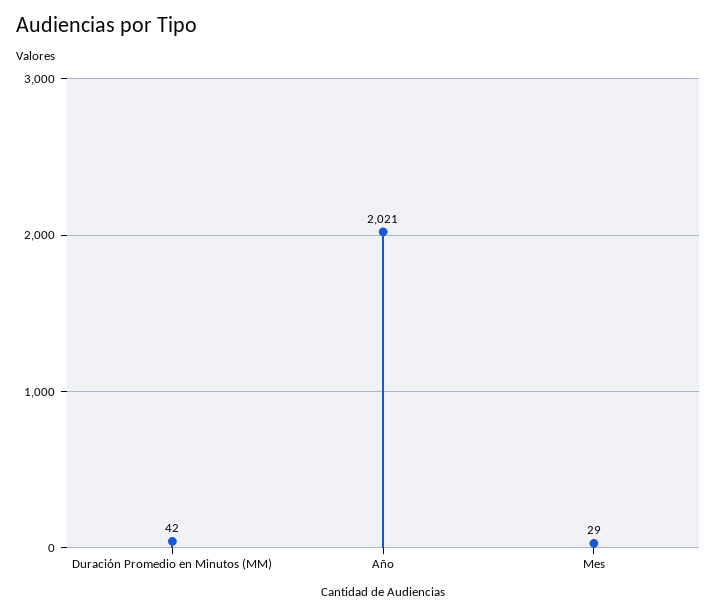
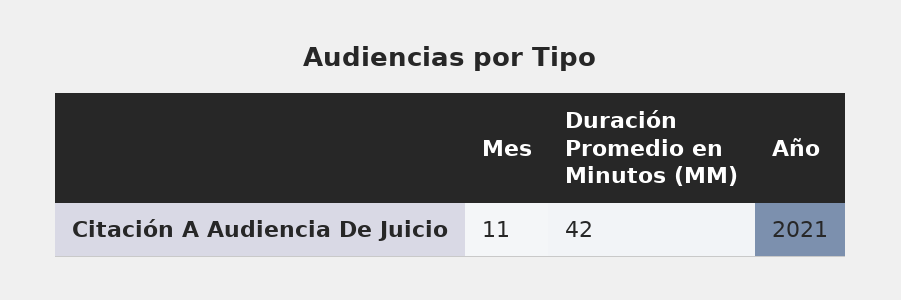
  {
    "Duración Promedio en Minutos (MM)": 42,
    "Año": 2021,
-   "Mes": 29
+   "Mes": 11
  }

